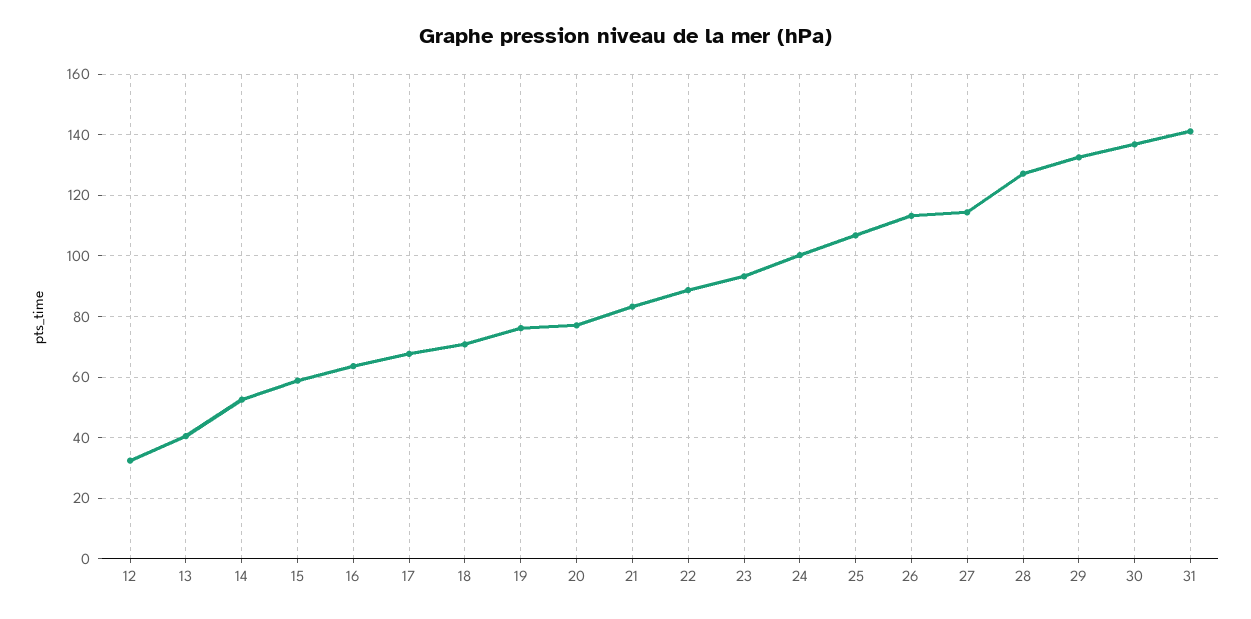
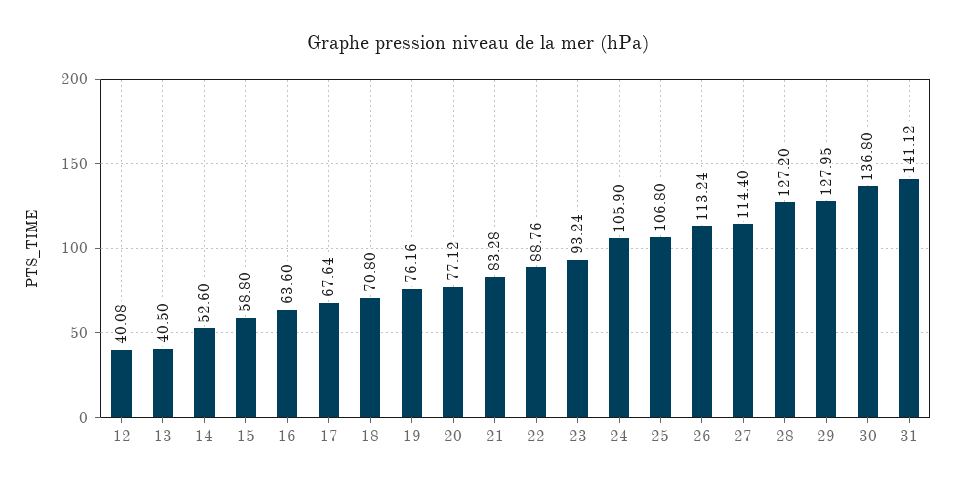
  {
-   "12": 32,
+   "12": 40.08,
    "13": 40.5,
    "14": 52.6,
    "15": 58.8,
    "16": 63.6,
    "17": 67.64,
    "18": 70.8,
    "19": 76.16,
    "20": 77.12,
    "21": 83.28,
    "22": 88.76,
    "23": 93.24,
-   "24": 100,
+   "24": 105.9,
    "25": 106.8,
    "26": 113.24,
    "27": 114.4,
    "28": 127.2,
-   "29": 132,
+   "29": 127.95,
    "30": 136.8,
    "31": 141.12
  }

